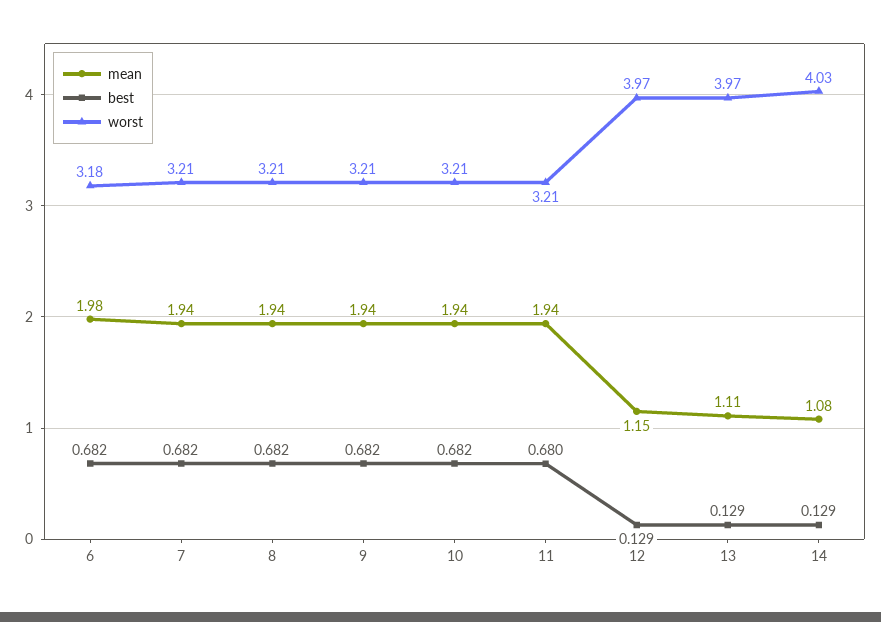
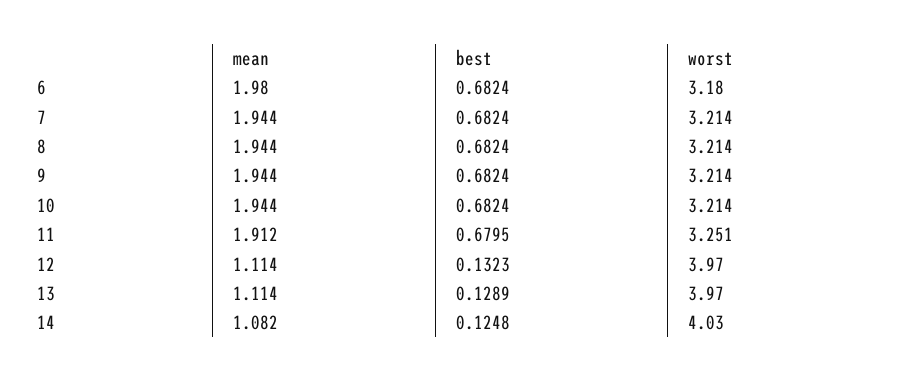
  {
    "mean": {
      "6": 1.98,
      "7": 1.944,
      "8": 1.944,
      "9": 1.944,
      "10": 1.944,
-     "11": 1.94,
+     "11": 1.912,
-     "12": 1.15,
+     "12": 1.114,
      "13": 1.114,
      "14": 1.082
    },
    "best": {
      "6": 0.6824,
      "7": 0.6824,
      "8": 0.6824,
      "9": 0.6824,
      "10": 0.6824,
      "11": 0.6795,
-     "12": 0.129,
+     "12": 0.1323,
      "13": 0.1289,
-     "14": 0.129
+     "14": 0.1248
    },
    "worst": {
      "6": 3.18,
      "7": 3.214,
      "8": 3.214,
      "9": 3.214,
      "10": 3.214,
-     "11": 3.21,
+     "11": 3.251,
      "12": 3.97,
      "13": 3.97,
      "14": 4.03
    }
  }

